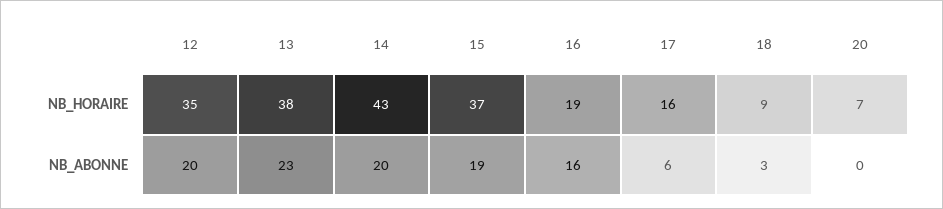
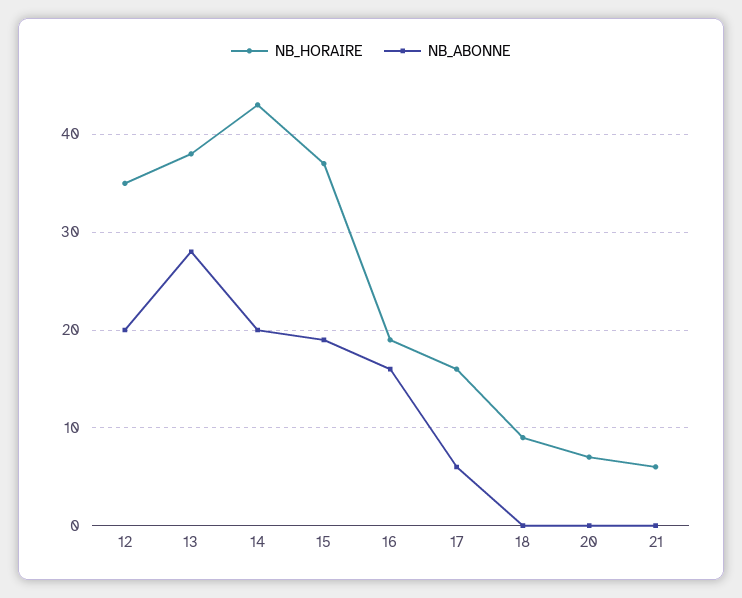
  {
    "NB_HORAIRE": {
      "12": 35,
      "13": 38,
      "14": 43,
      "15": 37,
      "16": 19,
      "17": 16,
      "18": 9,
-     "20": 7
+     "20": 7,
+     "21": 6
    },
    "NB_ABONNE": {
      "12": 20,
-     "13": 23,
+     "13": 28,
      "14": 20,
      "15": 19,
      "16": 16,
      "17": 6,
-     "18": 3,
+     "18": 0,
-     "20": 0
+     "20": 0,
+     "21": 0
    }
  }

